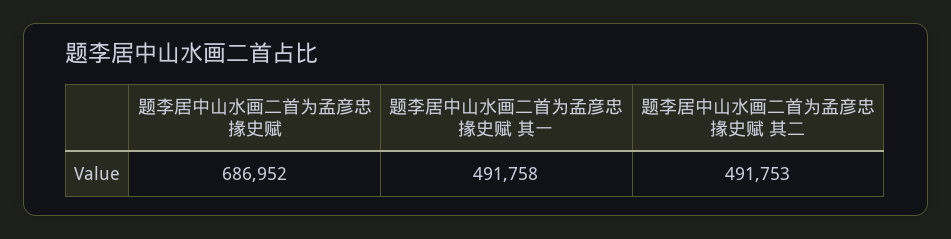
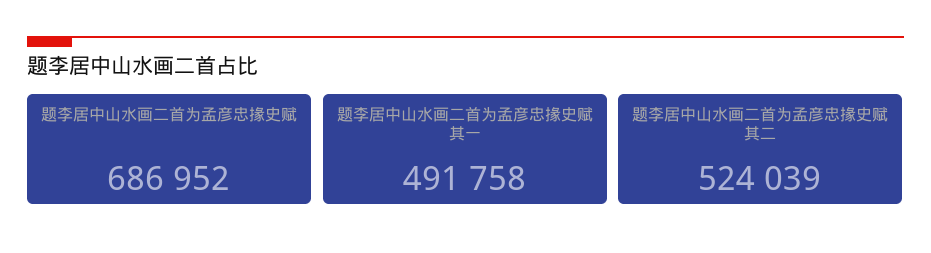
  {
    "题李居中山水画二首为孟彦忠掾史赋": 686952,
    "题李居中山水画二首为孟彦忠掾史赋 其一": 491758,
-   "题李居中山水画二首为孟彦忠掾史赋 其二": 491753
+   "题李居中山水画二首为孟彦忠掾史赋 其二": 524039
  }

